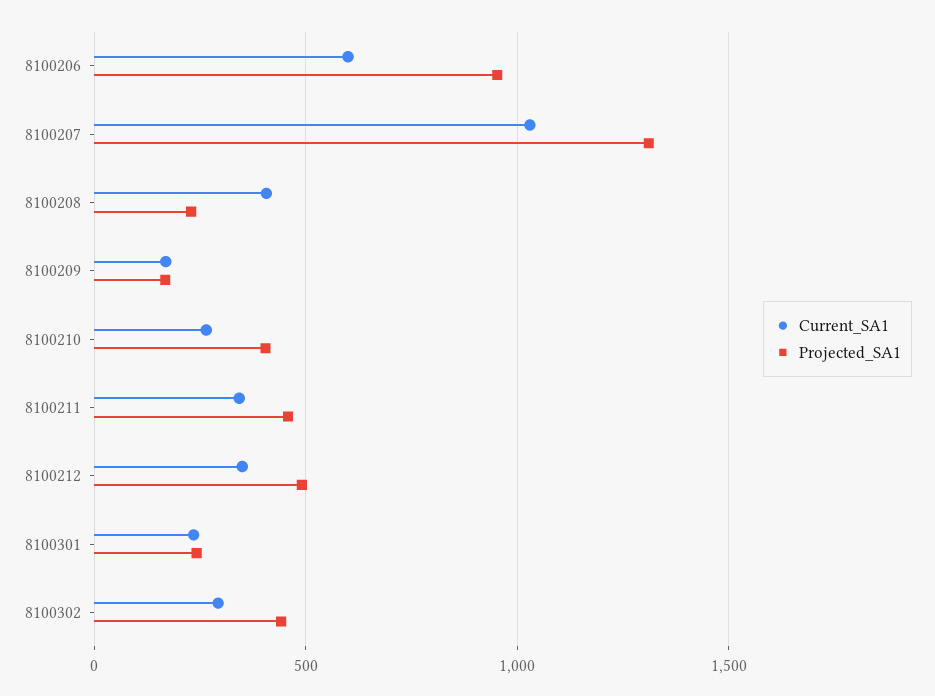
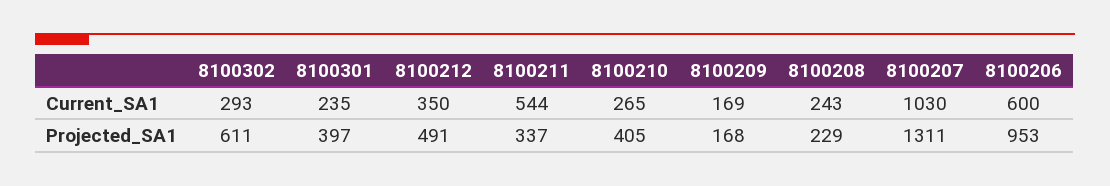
  {
    "Current_SA1": {
      "8100206": 600,
      "8100207": 1030,
-     "8100208": 400,
+     "8100208": 243,
      "8100209": 169,
      "8100210": 265,
-     "8100211": 350,
+     "8100211": 544,
      "8100212": 350,
      "8100301": 235,
      "8100302": 293
    },
    "Projected_SA1": {
      "8100206": 953,
      "8100207": 1311,
      "8100208": 229,
      "8100209": 168,
      "8100210": 405,
-     "8100211": 450,
+     "8100211": 337,
      "8100212": 491,
-     "8100301": 250,
+     "8100301": 397,
-     "8100302": 450
+     "8100302": 611
    }
  }

